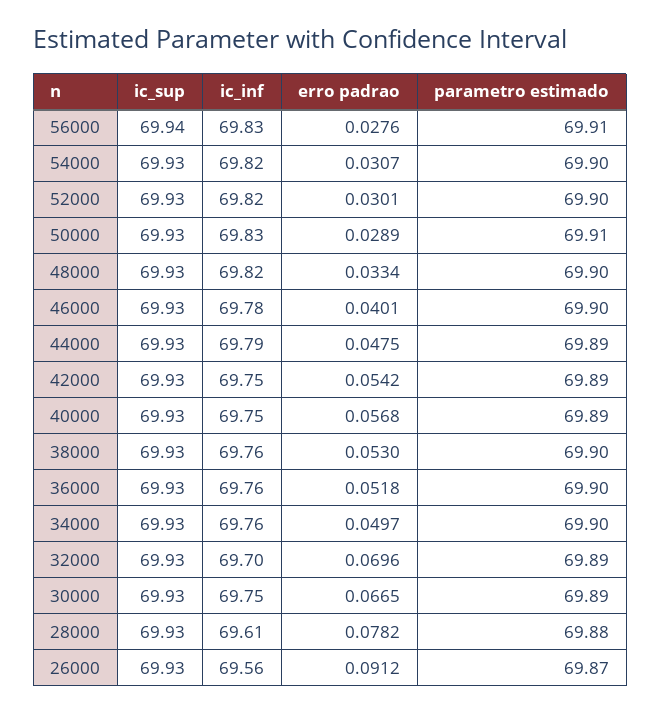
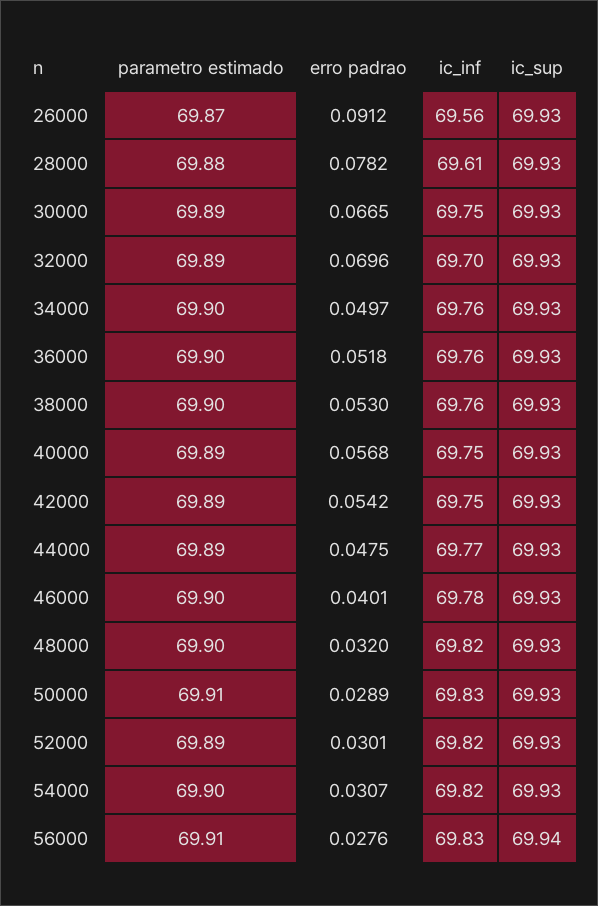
  {
    "ic_sup": {
      "56000": 69.94,
      "54000": 69.93,
      "52000": 69.93,
      "50000": 69.93,
      "48000": 69.93,
      "46000": 69.93,
      "44000": 69.93,
      "42000": 69.93,
      "40000": 69.93,
      "38000": 69.93,
      "36000": 69.93,
      "34000": 69.93,
      "32000": 69.93,
      "30000": 69.93,
      "28000": 69.93,
      "26000": 69.93
    },
    "ic_inf": {
      "56000": 69.83,
      "54000": 69.82,
      "52000": 69.82,
      "50000": 69.83,
      "48000": 69.82,
      "46000": 69.78,
-     "44000": 69.79,
+     "44000": 69.77,
      "42000": 69.75,
      "40000": 69.75,
      "38000": 69.76,
      "36000": 69.76,
      "34000": 69.76,
      "32000": 69.7,
      "30000": 69.75,
      "28000": 69.61,
      "26000": 69.56
    },
    "erro padrao": {
      "56000": 0.0276,
      "54000": 0.0307,
      "52000": 0.0301,
      "50000": 0.0289,
-     "48000": 0.0334,
+     "48000": 0.032,
      "46000": 0.0401,
      "44000": 0.0475,
      "42000": 0.0542,
      "40000": 0.0568,
      "38000": 0.053,
      "36000": 0.0518,
      "34000": 0.0497,
      "32000": 0.0696,
      "30000": 0.0665,
      "28000": 0.0782,
      "26000": 0.0912
    },
    "parametro estimado": {
      "56000": 69.91,
      "54000": 69.9,
-     "52000": 69.9,
+     "52000": 69.89,
      "50000": 69.91,
      "48000": 69.9,
      "46000": 69.9,
      "44000": 69.89,
      "42000": 69.89,
      "40000": 69.89,
      "38000": 69.9,
      "36000": 69.9,
      "34000": 69.9,
      "32000": 69.89,
      "30000": 69.89,
      "28000": 69.88,
      "26000": 69.87
    }
  }

